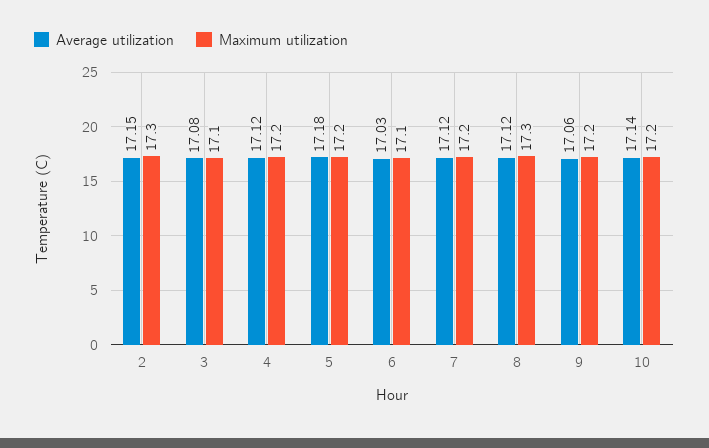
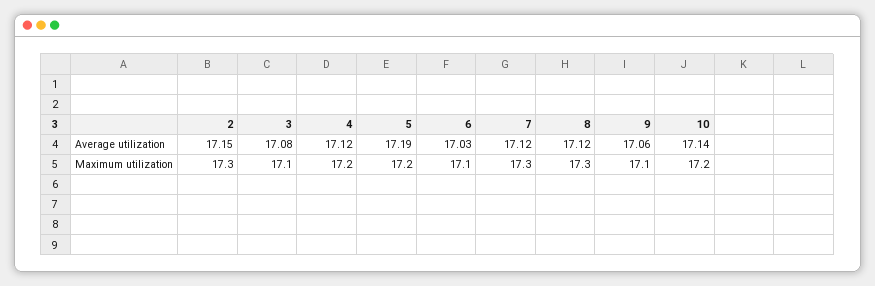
  {
    "Average utilization": {
      "2": 17.15,
      "3": 17.08,
      "4": 17.12,
-     "5": 17.18,
+     "5": 17.19,
      "6": 17.03,
      "7": 17.12,
      "8": 17.12,
      "9": 17.06,
      "10": 17.14
    },
    "Maximum utilization": {
      "2": 17.3,
      "3": 17.1,
      "4": 17.2,
      "5": 17.2,
      "6": 17.1,
-     "7": 17.2,
+     "7": 17.3,
      "8": 17.3,
-     "9": 17.2,
+     "9": 17.1,
      "10": 17.2
    }
  }

